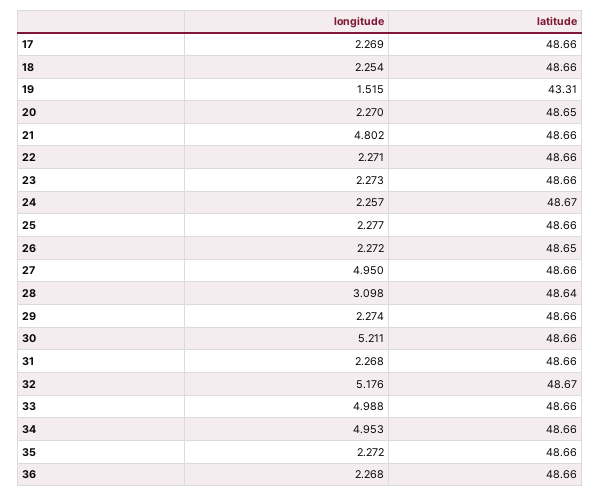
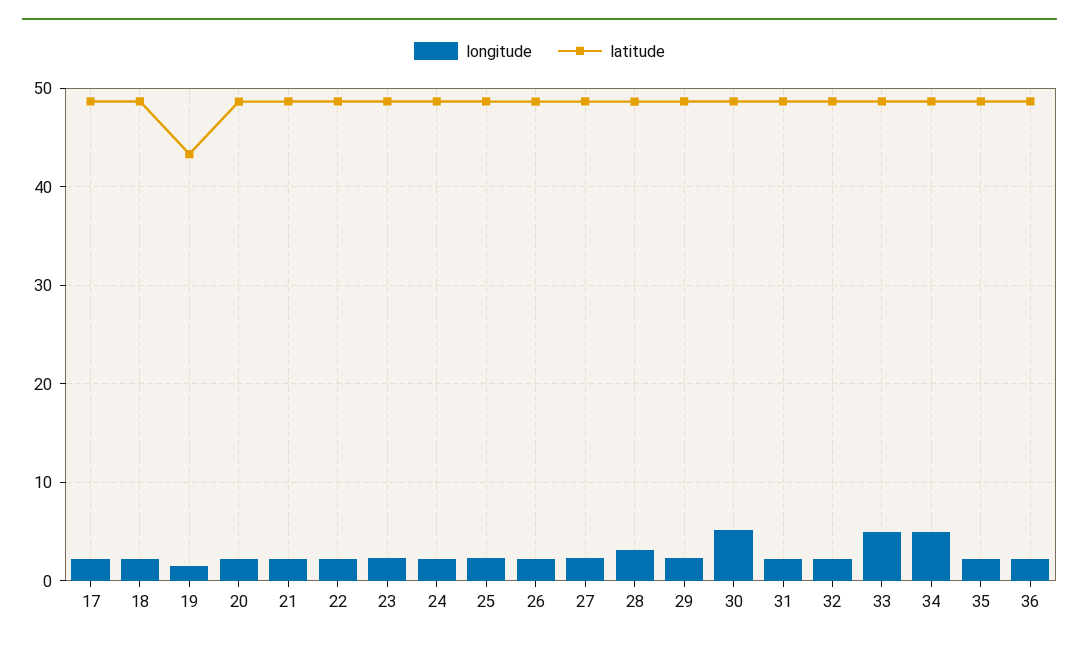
  {
    "longitude": {
      "17": 2.269,
      "18": 2.254,
      "19": 1.515,
      "20": 2.27,
-     "21": 4.802,
+     "21": 2,
      "22": 2.271,
      "23": 2.273,
      "24": 2.257,
      "25": 2.277,
      "26": 2.272,
-     "27": 4.95,
+     "27": 2,
      "28": 3.098,
      "29": 2.274,
      "30": 5.211,
      "31": 2.268,
-     "32": 5.176,
+     "32": 2,
      "33": 4.988,
      "34": 4.953,
      "35": 2.272,
      "36": 2.268
    },
    "latitude": {
      "17": 48.66,
      "18": 48.66,
      "19": 43.31,
      "20": 48.65,
      "21": 48.66,
      "22": 48.66,
      "23": 48.66,
      "24": 48.67,
      "25": 48.66,
      "26": 48.65,
      "27": 48.66,
      "28": 48.64,
      "29": 48.66,
      "30": 48.66,
      "31": 48.66,
      "32": 48.67,
      "33": 48.66,
      "34": 48.66,
      "35": 48.66,
      "36": 48.66
    }
  }

